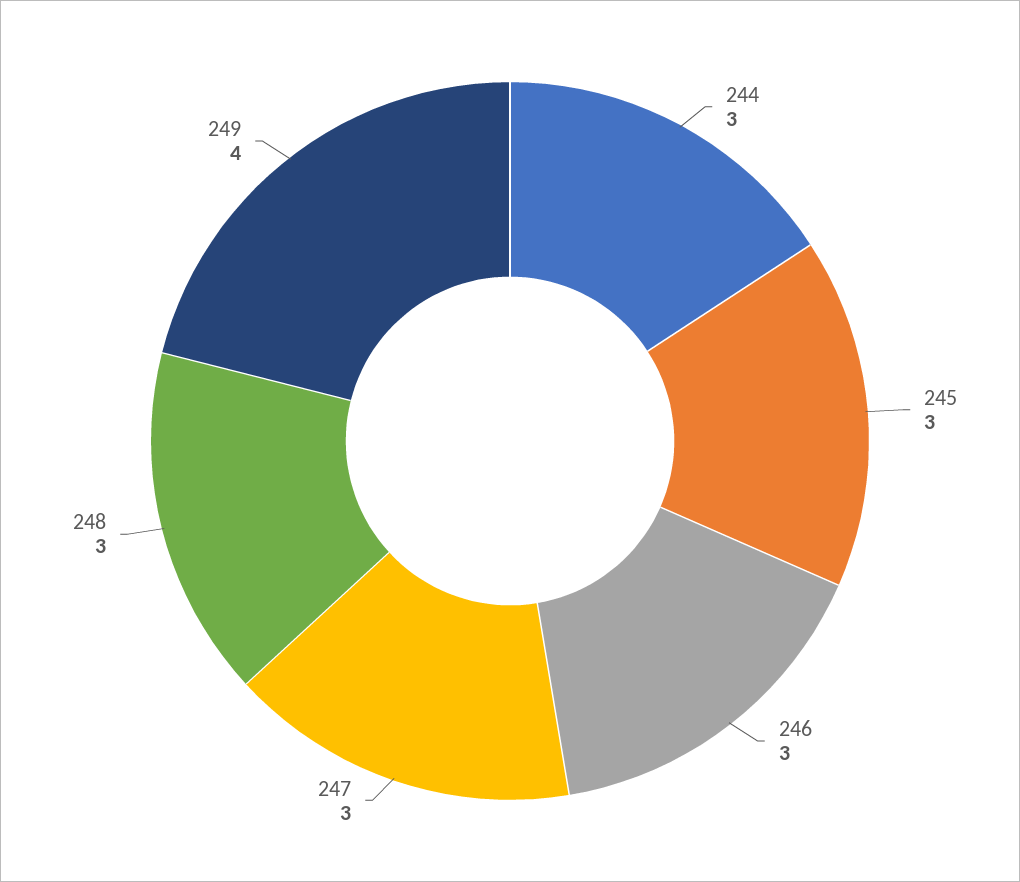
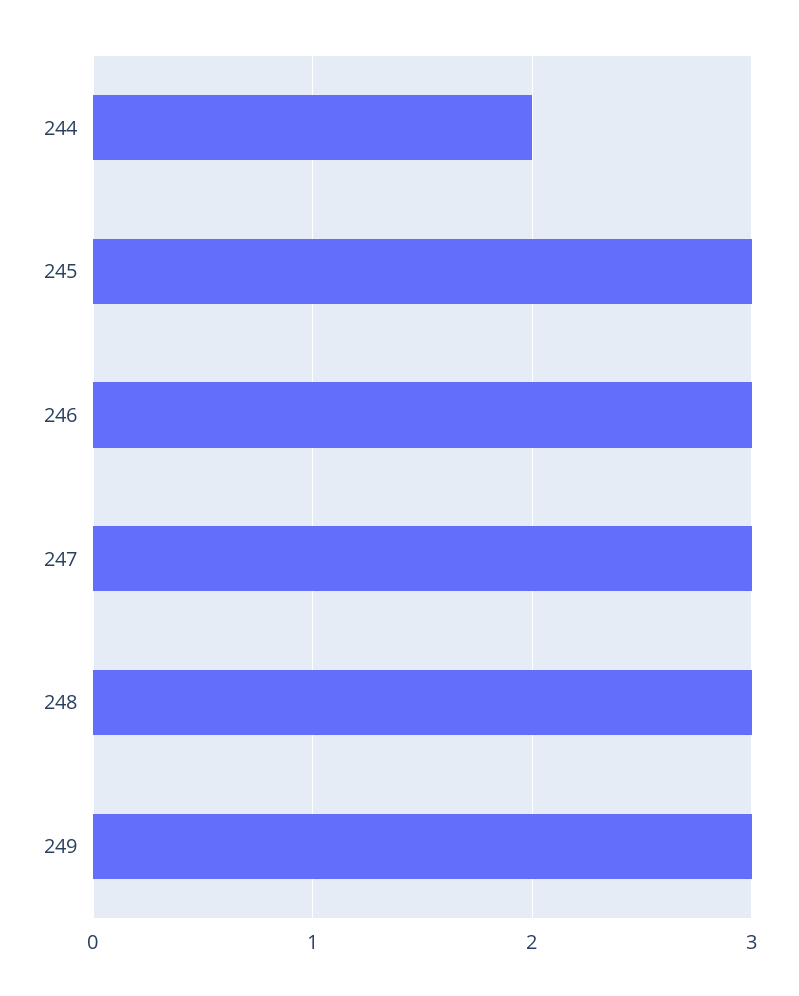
  {
-   "244": 3,
+   "244": 2,
    "245": 3,
    "246": 3,
    "247": 3,
    "248": 3,
-   "249": 4
+   "249": 3
  }

